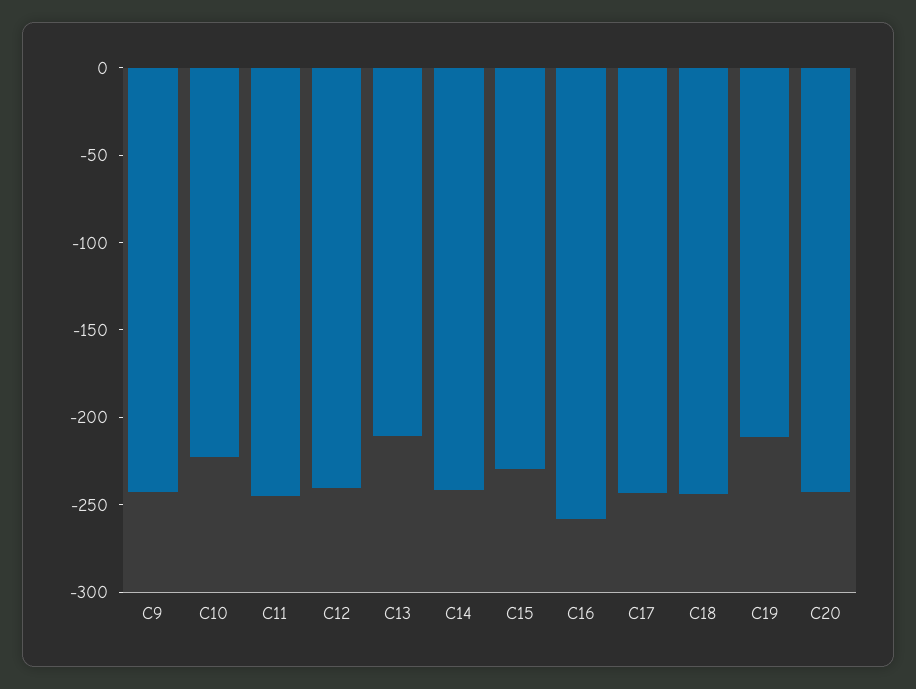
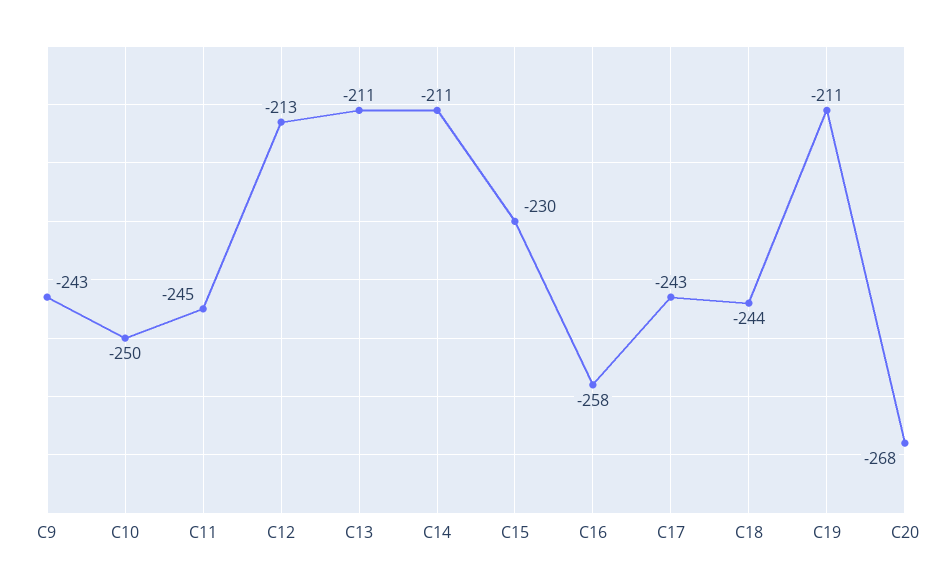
  {
    "C9": -243,
-   "C10": -220,
+   "C10": -250,
    "C11": -245,
-   "C12": -240,
+   "C12": -213,
    "C13": -211,
-   "C14": -240,
+   "C14": -211,
    "C15": -230,
    "C16": -258,
    "C17": -243,
    "C18": -244,
    "C19": -211,
-   "C20": -240
+   "C20": -268
  }

